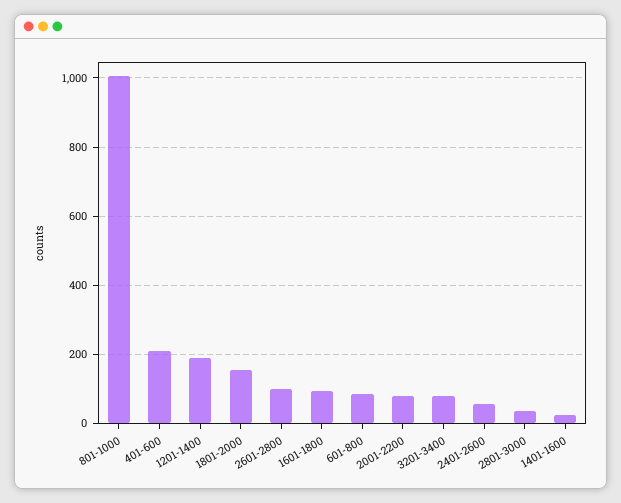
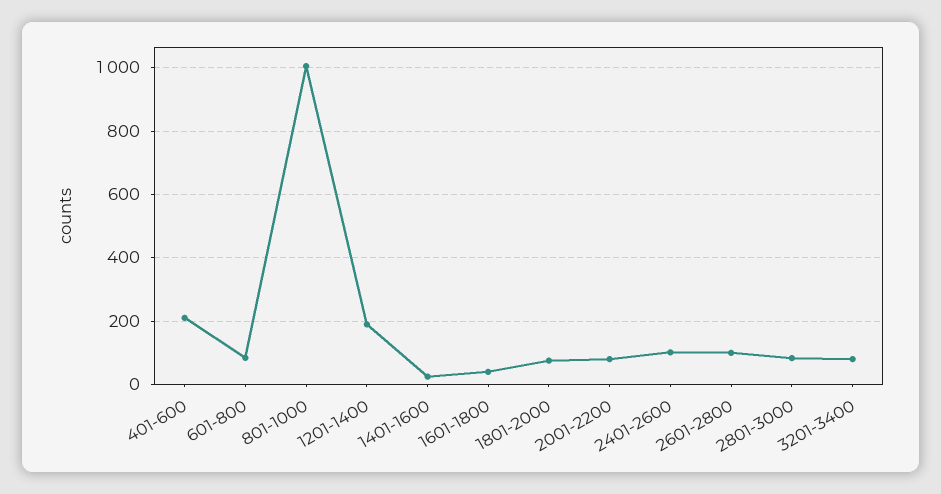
  {
    "801-1000": 1000,
    "401-600": 220,
    "1201-1400": 200,
-   "1801-2000": 160,
+   "1801-2000": 80,
    "2601-2800": 100,
-   "1601-1800": 100,
+   "1601-1800": 40,
    "601-800": 80,
    "2001-2200": 80,
    "3201-3400": 80,
-   "2401-2600": 60,
+   "2401-2600": 100,
-   "2801-3000": 40,
+   "2801-3000": 80,
    "1401-1600": 20
  }

